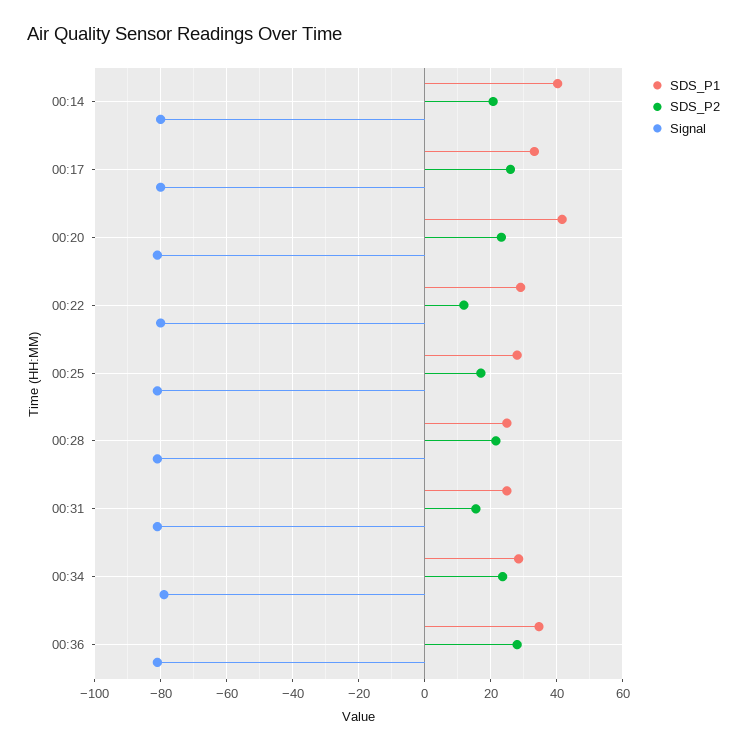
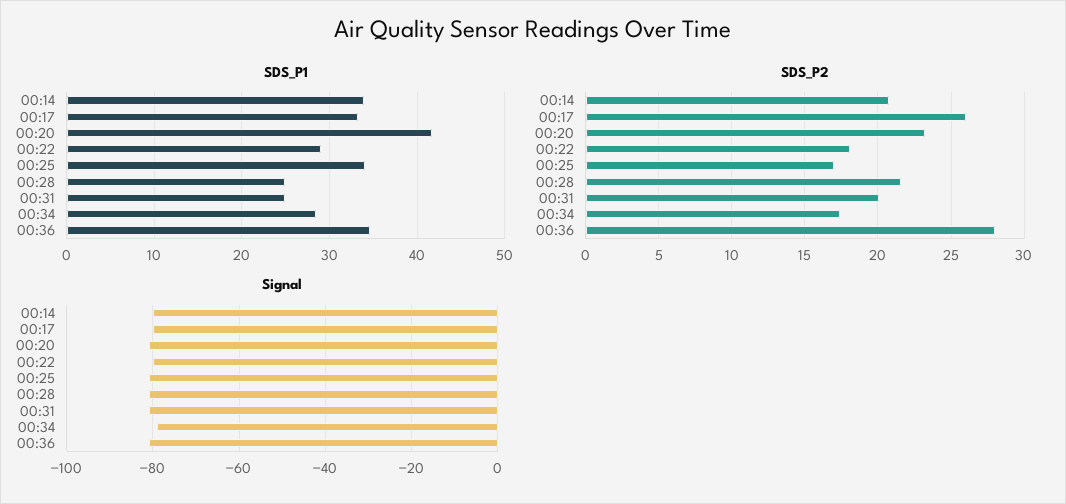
  {
    "SDS_P1": {
-     "00:14": 40,
+     "00:14": 34,
      "00:17": 33,
      "00:20": 42,
      "00:22": 29,
-     "00:25": 28,
+     "00:25": 34,
      "00:28": 25,
      "00:31": 25,
      "00:34": 28,
      "00:36": 35
    },
    "SDS_P2": {
      "00:14": 21,
      "00:17": 26,
      "00:20": 23,
-     "00:22": 12,
+     "00:22": 18,
      "00:25": 17,
      "00:28": 21.5,
-     "00:31": 16,
+     "00:31": 20,
-     "00:34": 24,
+     "00:34": 17.5,
      "00:36": 28
    },
    "Signal": {
      "00:14": -80,
      "00:17": -80,
      "00:20": -82,
      "00:22": -80,
      "00:25": -82,
      "00:28": -82,
      "00:31": -82,
      "00:34": -80,
      "00:36": -82
    }
  }

